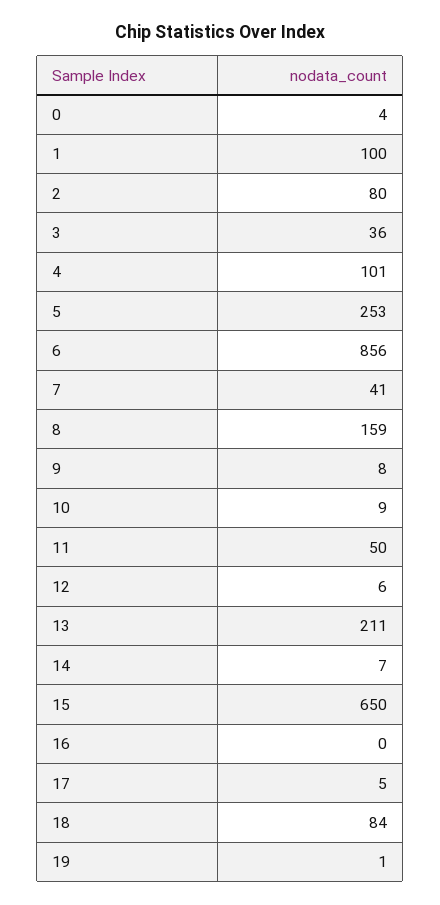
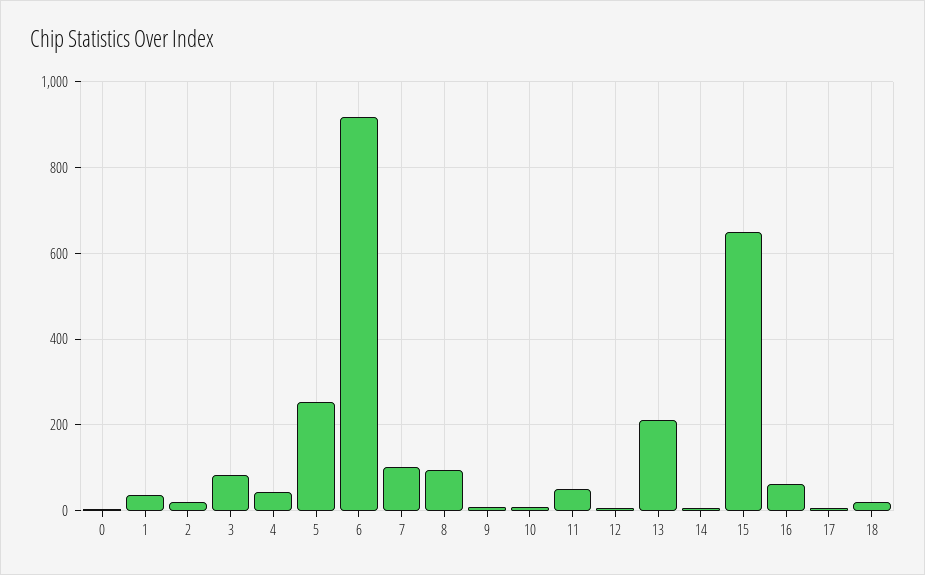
  {
    "0": 4,
-   "1": 100,
+   "1": 40,
-   "2": 80,
+   "2": 20,
-   "3": 36,
+   "3": 80,
-   "4": 101,
+   "4": 40,
    "5": 253,
-   "6": 856,
+   "6": 920,
-   "7": 41,
+   "7": 100,
-   "8": 159,
+   "8": 100,
    "9": 8,
    "10": 9,
    "11": 50,
    "12": 6,
    "13": 211,
    "14": 7,
    "15": 650,
-   "16": 0,
+   "16": 60,
    "17": 5,
-   "18": 84,
+   "18": 20
-   "19": 1
  }

